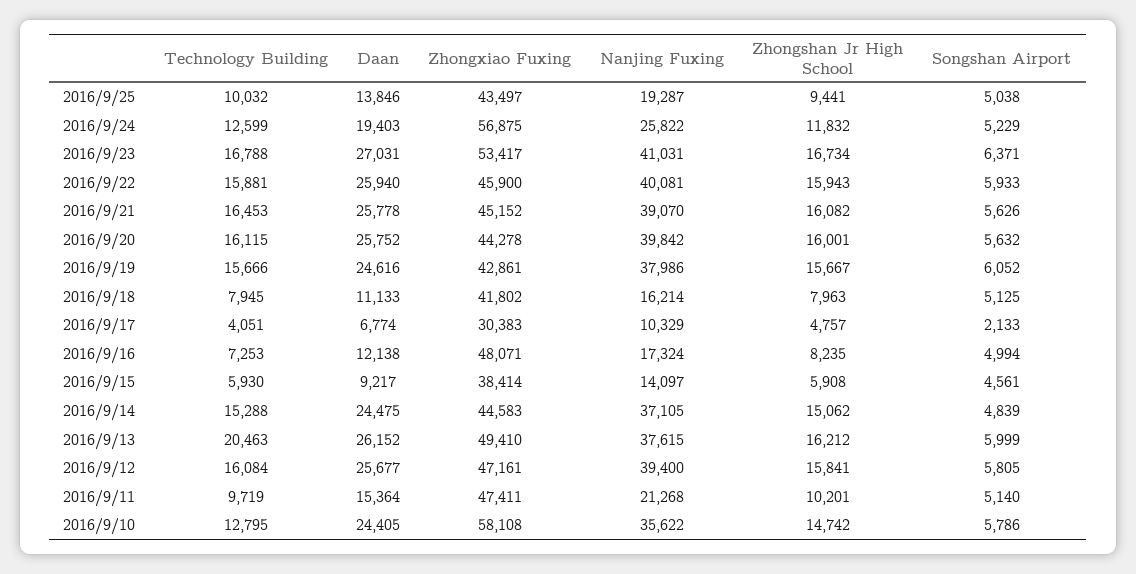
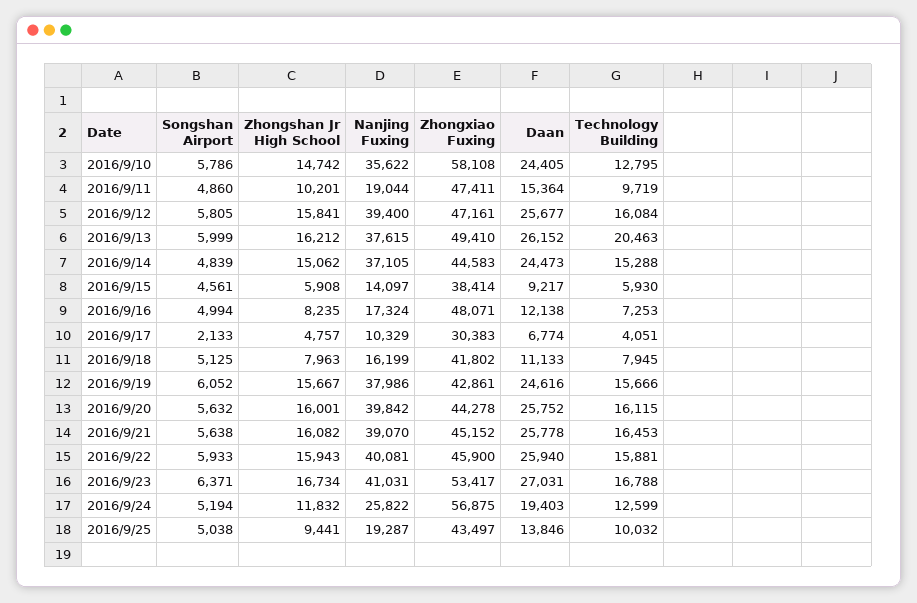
  {
    "Technology Building": {
      "2016/9/25": 10032,
      "2016/9/24": 12599,
      "2016/9/23": 16788,
      "2016/9/22": 15881,
      "2016/9/21": 16453,
      "2016/9/20": 16115,
      "2016/9/19": 15666,
      "2016/9/18": 7945,
      "2016/9/17": 4051,
      "2016/9/16": 7253,
      "2016/9/15": 5930,
      "2016/9/14": 15288,
      "2016/9/13": 20463,
      "2016/9/12": 16084,
      "2016/9/11": 9719,
      "2016/9/10": 12795
    },
    "Daan": {
      "2016/9/25": 13846,
      "2016/9/24": 19403,
      "2016/9/23": 27031,
      "2016/9/22": 25940,
      "2016/9/21": 25778,
      "2016/9/20": 25752,
      "2016/9/19": 24616,
      "2016/9/18": 11133,
      "2016/9/17": 6774,
      "2016/9/16": 12138,
      "2016/9/15": 9217,
-     "2016/9/14": 24475,
+     "2016/9/14": 24473,
      "2016/9/13": 26152,
      "2016/9/12": 25677,
      "2016/9/11": 15364,
      "2016/9/10": 24405
    },
    "Zhongxiao Fuxing": {
      "2016/9/25": 43497,
      "2016/9/24": 56875,
      "2016/9/23": 53417,
      "2016/9/22": 45900,
      "2016/9/21": 45152,
      "2016/9/20": 44278,
      "2016/9/19": 42861,
      "2016/9/18": 41802,
      "2016/9/17": 30383,
      "2016/9/16": 48071,
      "2016/9/15": 38414,
      "2016/9/14": 44583,
      "2016/9/13": 49410,
      "2016/9/12": 47161,
      "2016/9/11": 47411,
      "2016/9/10": 58108
    },
    "Nanjing Fuxing": {
      "2016/9/25": 19287,
      "2016/9/24": 25822,
      "2016/9/23": 41031,
      "2016/9/22": 40081,
      "2016/9/21": 39070,
      "2016/9/20": 39842,
      "2016/9/19": 37986,
-     "2016/9/18": 16214,
+     "2016/9/18": 16199,
      "2016/9/17": 10329,
      "2016/9/16": 17324,
      "2016/9/15": 14097,
      "2016/9/14": 37105,
      "2016/9/13": 37615,
      "2016/9/12": 39400,
-     "2016/9/11": 21268,
+     "2016/9/11": 19044,
      "2016/9/10": 35622
    },
    "Zhongshan Jr High School": {
      "2016/9/25": 9441,
      "2016/9/24": 11832,
      "2016/9/23": 16734,
      "2016/9/22": 15943,
      "2016/9/21": 16082,
      "2016/9/20": 16001,
      "2016/9/19": 15667,
      "2016/9/18": 7963,
      "2016/9/17": 4757,
      "2016/9/16": 8235,
      "2016/9/15": 5908,
      "2016/9/14": 15062,
      "2016/9/13": 16212,
      "2016/9/12": 15841,
      "2016/9/11": 10201,
      "2016/9/10": 14742
    },
    "Songshan Airport": {
      "2016/9/25": 5038,
-     "2016/9/24": 5229,
+     "2016/9/24": 5194,
      "2016/9/23": 6371,
      "2016/9/22": 5933,
-     "2016/9/21": 5626,
+     "2016/9/21": 5638,
      "2016/9/20": 5632,
      "2016/9/19": 6052,
      "2016/9/18": 5125,
      "2016/9/17": 2133,
      "2016/9/16": 4994,
      "2016/9/15": 4561,
      "2016/9/14": 4839,
      "2016/9/13": 5999,
      "2016/9/12": 5805,
-     "2016/9/11": 5140,
+     "2016/9/11": 4860,
      "2016/9/10": 5786
    }
  }

